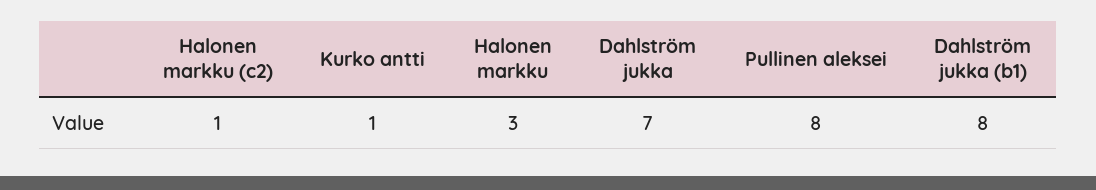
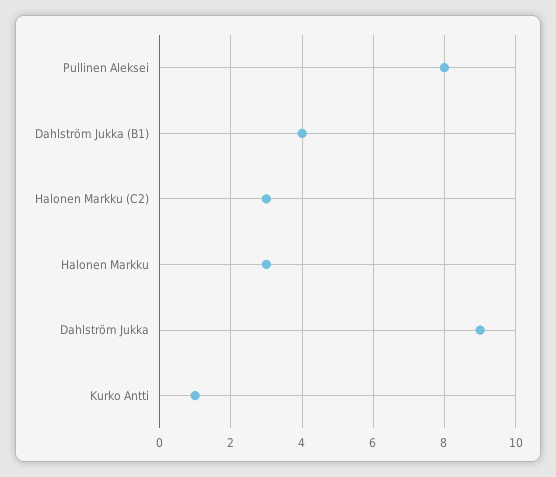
  {
-   "Halonen markku (c2)": 1,
+   "Halonen markku (c2)": 3,
    "Kurko antti": 1,
    "Halonen markku": 3,
-   "Dahlström jukka": 7,
+   "Dahlström jukka": 9,
    "Pullinen aleksei": 8,
-   "Dahlström jukka (b1)": 8
+   "Dahlström jukka (b1)": 4
  }

